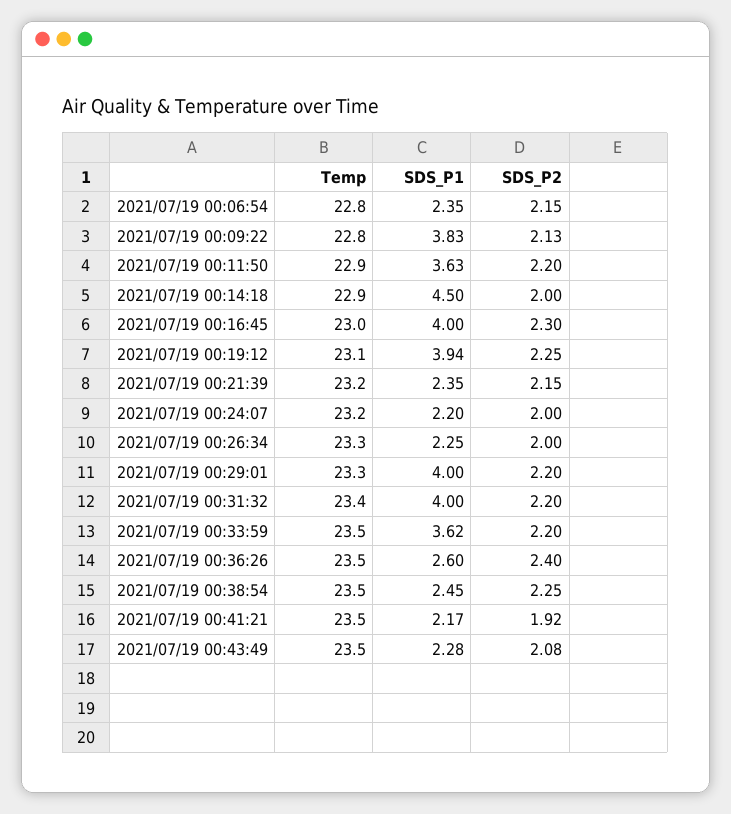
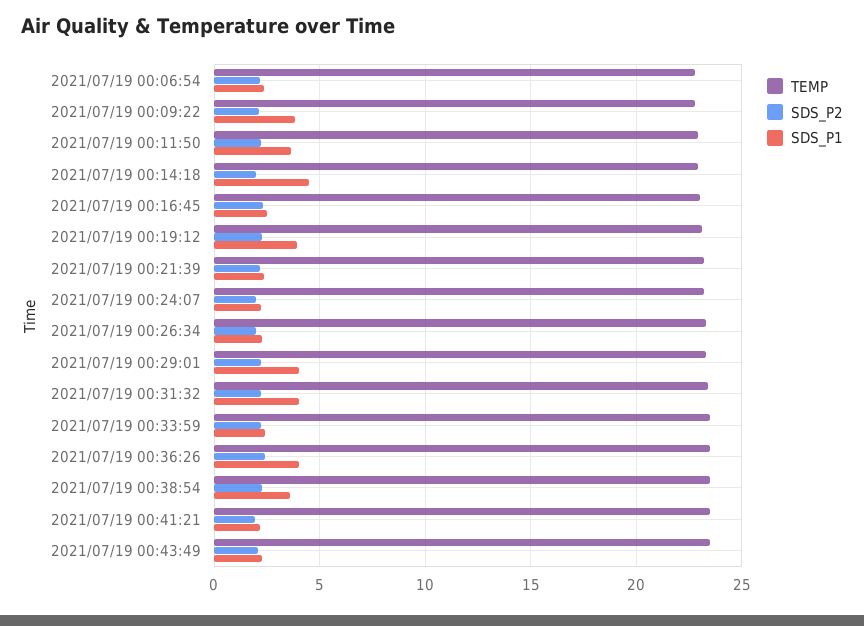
  {
    "Temp": {
      "2021/07/19 00:06:54": 22.8,
      "2021/07/19 00:09:22": 22.8,
      "2021/07/19 00:11:50": 22.9,
      "2021/07/19 00:14:18": 22.9,
      "2021/07/19 00:16:45": 23,
      "2021/07/19 00:19:12": 23.1,
      "2021/07/19 00:21:39": 23.2,
      "2021/07/19 00:24:07": 23.2,
      "2021/07/19 00:26:34": 23.3,
      "2021/07/19 00:29:01": 23.3,
      "2021/07/19 00:31:32": 23.4,
      "2021/07/19 00:33:59": 23.5,
      "2021/07/19 00:36:26": 23.5,
      "2021/07/19 00:38:54": 23.5,
      "2021/07/19 00:41:21": 23.5,
      "2021/07/19 00:43:49": 23.5
    },
    "SDS_P1": {
      "2021/07/19 00:06:54": 2.35,
      "2021/07/19 00:09:22": 3.83,
      "2021/07/19 00:11:50": 3.63,
      "2021/07/19 00:14:18": 4.5,
-     "2021/07/19 00:16:45": 4,
+     "2021/07/19 00:16:45": 2.5,
      "2021/07/19 00:19:12": 3.94,
      "2021/07/19 00:21:39": 2.35,
      "2021/07/19 00:24:07": 2.2,
      "2021/07/19 00:26:34": 2.25,
      "2021/07/19 00:29:01": 4,
      "2021/07/19 00:31:32": 4,
-     "2021/07/19 00:33:59": 3.62,
+     "2021/07/19 00:33:59": 2.5,
-     "2021/07/19 00:36:26": 2.6,
+     "2021/07/19 00:36:26": 4,
-     "2021/07/19 00:38:54": 2.45,
+     "2021/07/19 00:38:54": 3.5,
      "2021/07/19 00:41:21": 2.17,
      "2021/07/19 00:43:49": 2.28
    },
    "SDS_P2": {
      "2021/07/19 00:06:54": 2.15,
      "2021/07/19 00:09:22": 2.13,
      "2021/07/19 00:11:50": 2.2,
      "2021/07/19 00:14:18": 2,
      "2021/07/19 00:16:45": 2.3,
      "2021/07/19 00:19:12": 2.25,
      "2021/07/19 00:21:39": 2.15,
      "2021/07/19 00:24:07": 2,
      "2021/07/19 00:26:34": 2,
      "2021/07/19 00:29:01": 2.2,
      "2021/07/19 00:31:32": 2.2,
      "2021/07/19 00:33:59": 2.2,
      "2021/07/19 00:36:26": 2.4,
      "2021/07/19 00:38:54": 2.25,
      "2021/07/19 00:41:21": 1.92,
      "2021/07/19 00:43:49": 2.08
    }
  }

